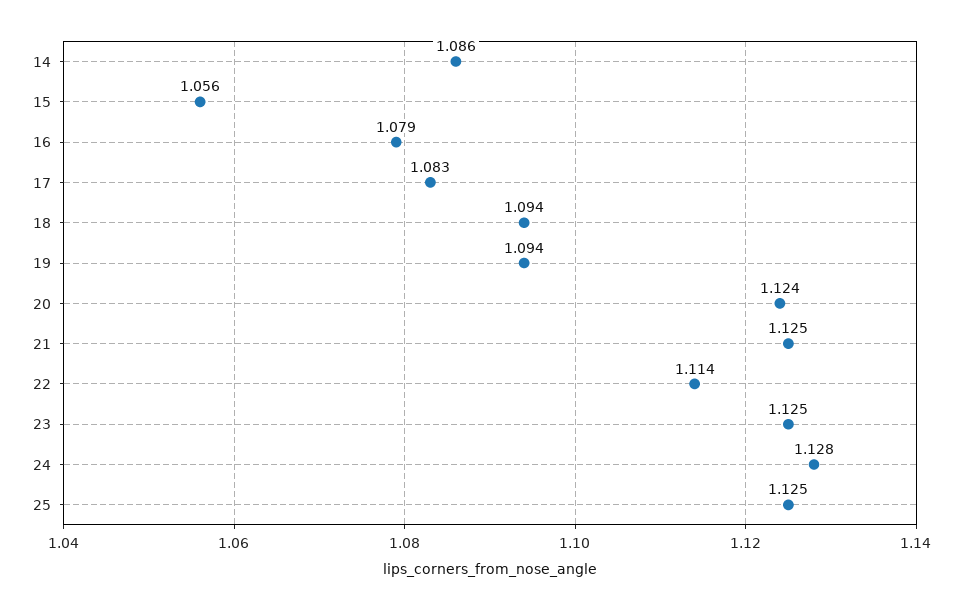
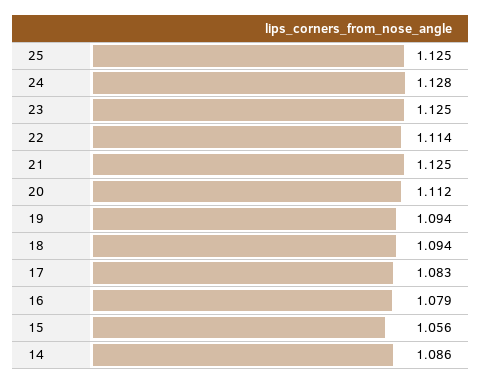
  {
    "14": 1.086,
    "15": 1.056,
    "16": 1.079,
    "17": 1.083,
    "18": 1.094,
    "19": 1.094,
-   "20": 1.124,
+   "20": 1.112,
    "21": 1.125,
    "22": 1.114,
    "23": 1.125,
    "24": 1.128,
    "25": 1.125
  }

